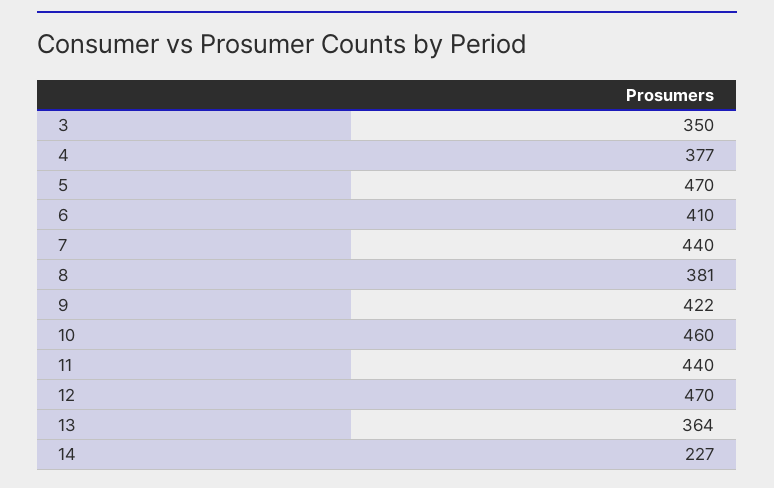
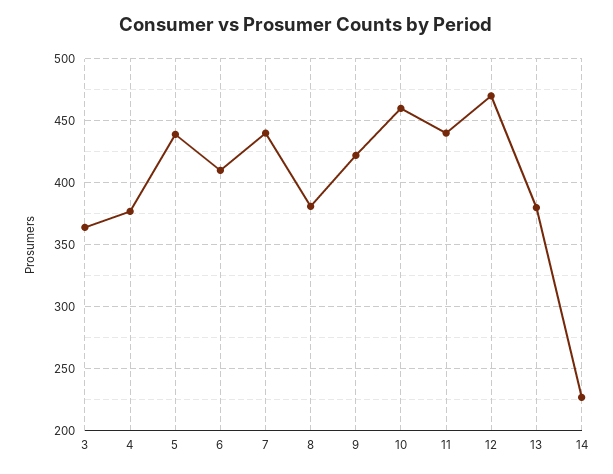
  {
-   "3": 350,
+   "3": 365,
    "4": 377,
-   "5": 470,
+   "5": 440,
    "6": 410,
    "7": 440,
    "8": 381,
    "9": 422,
    "10": 460,
    "11": 440,
    "12": 470,
-   "13": 364,
+   "13": 380,
    "14": 227
  }

